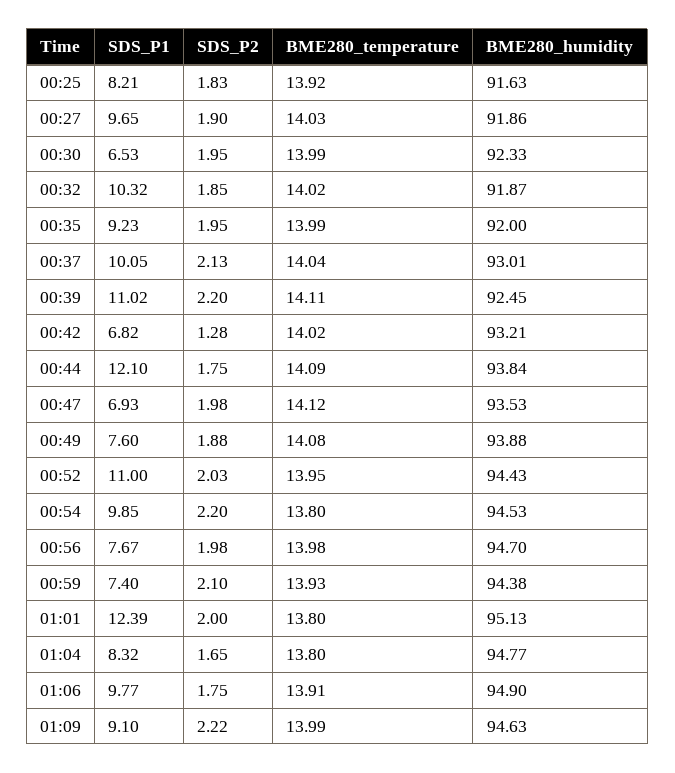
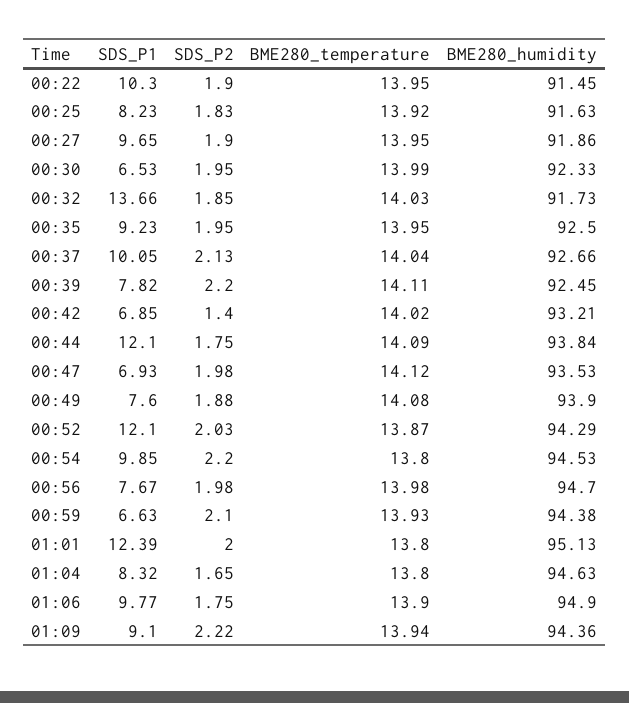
  {
    "SDS_P1": {
-     "00:25": 8.21,
+     "00:25": 8.23,
      "00:27": 9.65,
      "00:30": 6.53,
-     "00:32": 10.32,
+     "00:32": 13.66,
      "00:35": 9.23,
      "00:37": 10.05,
-     "00:39": 11.02,
+     "00:39": 7.82,
-     "00:42": 6.82,
+     "00:42": 6.85,
      "00:44": 12.1,
      "00:47": 6.93,
      "00:49": 7.6,
-     "00:52": 11,
+     "00:52": 12.1,
      "00:54": 9.85,
      "00:56": 7.67,
-     "00:59": 7.4,
+     "00:59": 6.63,
      "01:01": 12.39,
      "01:04": 8.32,
      "01:06": 9.77,
-     "01:09": 9.1
+     "01:09": 9.1,
+     "00:22": 10.3
    },
    "SDS_P2": {
      "00:25": 1.83,
      "00:27": 1.9,
      "00:30": 1.95,
      "00:32": 1.85,
      "00:35": 1.95,
      "00:37": 2.13,
      "00:39": 2.2,
-     "00:42": 1.28,
+     "00:42": 1.4,
      "00:44": 1.75,
      "00:47": 1.98,
      "00:49": 1.88,
      "00:52": 2.03,
      "00:54": 2.2,
      "00:56": 1.98,
      "00:59": 2.1,
      "01:01": 2,
      "01:04": 1.65,
      "01:06": 1.75,
-     "01:09": 2.22
+     "01:09": 2.22,
+     "00:22": 1.9
    },
    "BME280_temperature": {
      "00:25": 13.92,
-     "00:27": 14.03,
+     "00:27": 13.95,
      "00:30": 13.99,
-     "00:32": 14.02,
+     "00:32": 14.03,
-     "00:35": 13.99,
+     "00:35": 13.95,
      "00:37": 14.04,
      "00:39": 14.11,
      "00:42": 14.02,
      "00:44": 14.09,
      "00:47": 14.12,
      "00:49": 14.08,
-     "00:52": 13.95,
+     "00:52": 13.87,
      "00:54": 13.8,
      "00:56": 13.98,
      "00:59": 13.93,
      "01:01": 13.8,
      "01:04": 13.8,
-     "01:06": 13.91,
+     "01:06": 13.9,
-     "01:09": 13.99
+     "01:09": 13.94,
+     "00:22": 13.95
    },
    "BME280_humidity": {
      "00:25": 91.63,
      "00:27": 91.86,
      "00:30": 92.33,
-     "00:32": 91.87,
+     "00:32": 91.73,
-     "00:35": 92,
+     "00:35": 92.5,
-     "00:37": 93.01,
+     "00:37": 92.66,
      "00:39": 92.45,
      "00:42": 93.21,
      "00:44": 93.84,
      "00:47": 93.53,
-     "00:49": 93.88,
+     "00:49": 93.9,
-     "00:52": 94.43,
+     "00:52": 94.29,
      "00:54": 94.53,
      "00:56": 94.7,
      "00:59": 94.38,
      "01:01": 95.13,
-     "01:04": 94.77,
+     "01:04": 94.63,
      "01:06": 94.9,
-     "01:09": 94.63
+     "01:09": 94.36,
+     "00:22": 91.45
    }
  }

